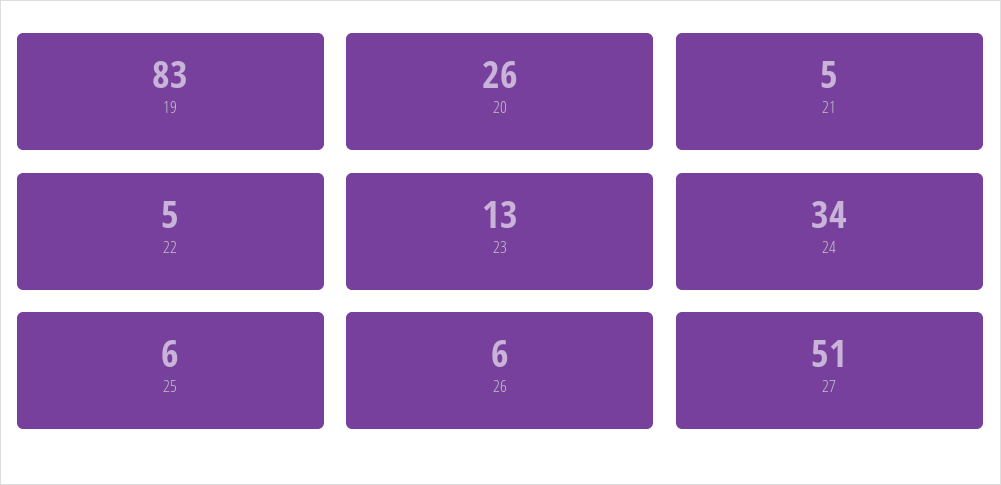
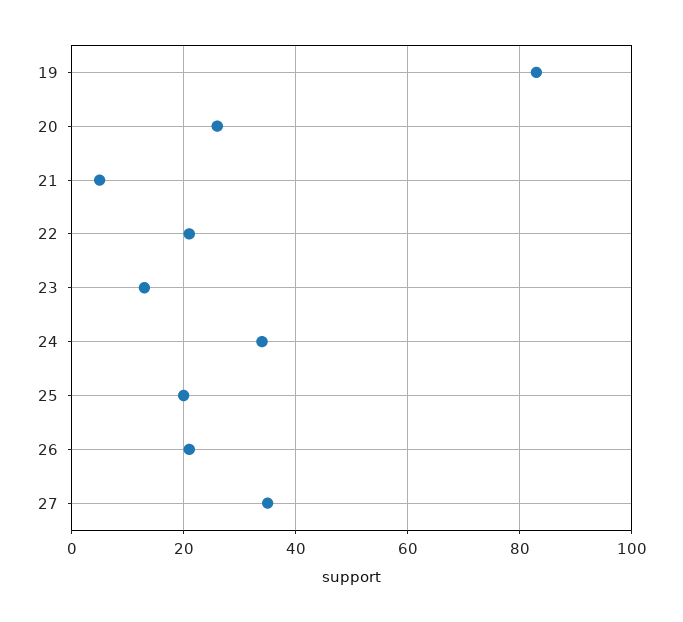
  {
    "19": 83,
    "20": 26,
    "21": 5,
-   "22": 5,
+   "22": 20,
    "23": 13,
    "24": 34,
-   "25": 6,
+   "25": 20,
-   "26": 6,
+   "26": 20,
-   "27": 51
+   "27": 35
  }

